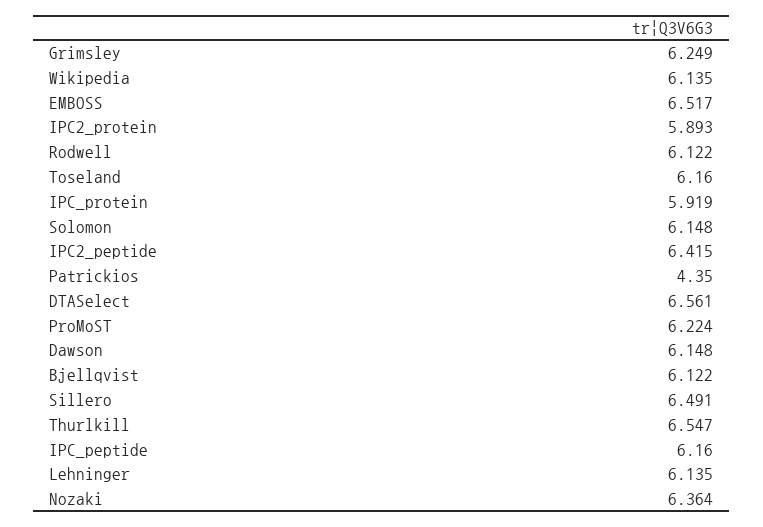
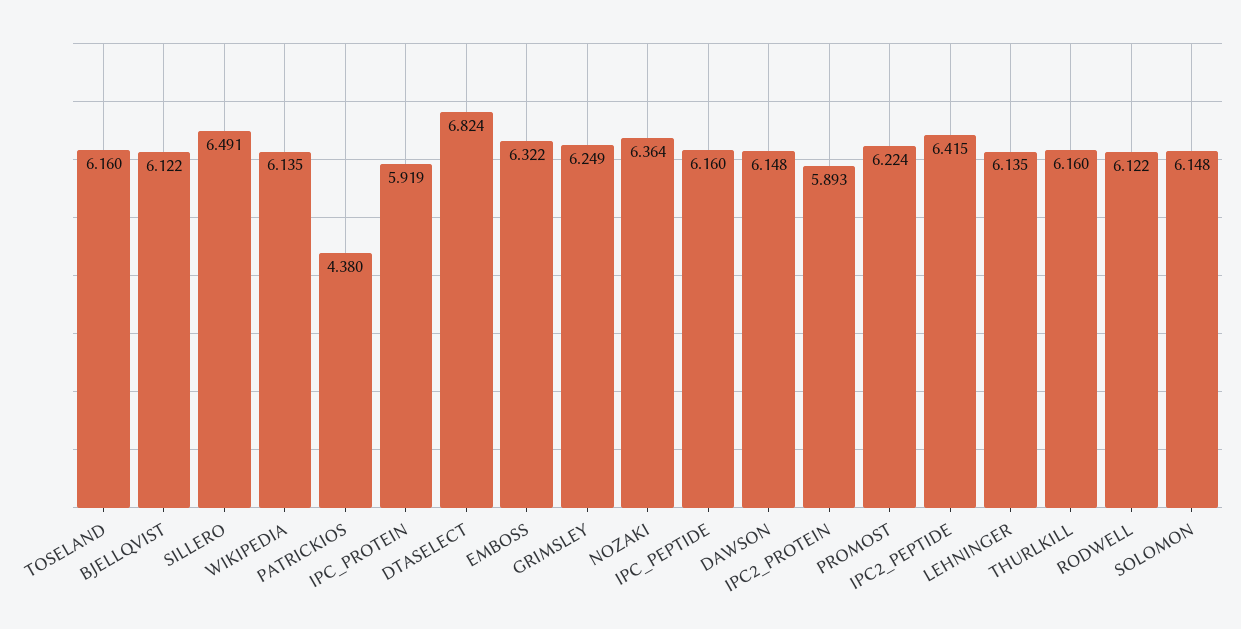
  {
    "Grimsley": 6.249,
    "Wikipedia": 6.135,
-   "EMBOSS": 6.517,
+   "EMBOSS": 6.322,
    "IPC2_protein": 5.893,
    "Rodwell": 6.122,
    "Toseland": 6.16,
    "IPC_protein": 5.919,
    "Solomon": 6.148,
    "IPC2_peptide": 6.415,
-   "Patrickios": 4.35,
+   "Patrickios": 4.38,
-   "DTASelect": 6.561,
+   "DTASelect": 6.824,
    "ProMoST": 6.224,
    "Dawson": 6.148,
    "Bjellqvist": 6.122,
    "Sillero": 6.491,
-   "Thurlkill": 6.547,
+   "Thurlkill": 6.16,
    "IPC_peptide": 6.16,
    "Lehninger": 6.135,
    "Nozaki": 6.364
  }

